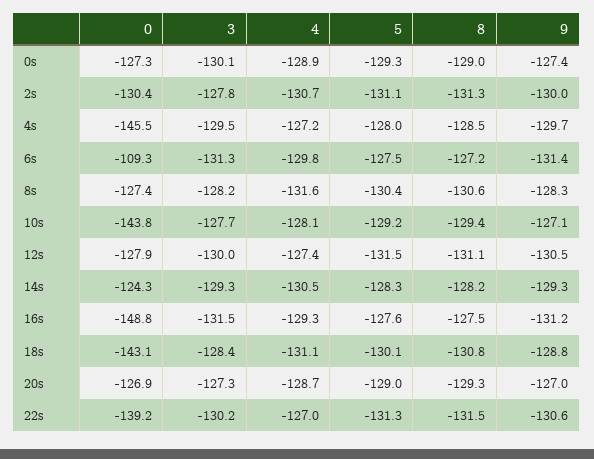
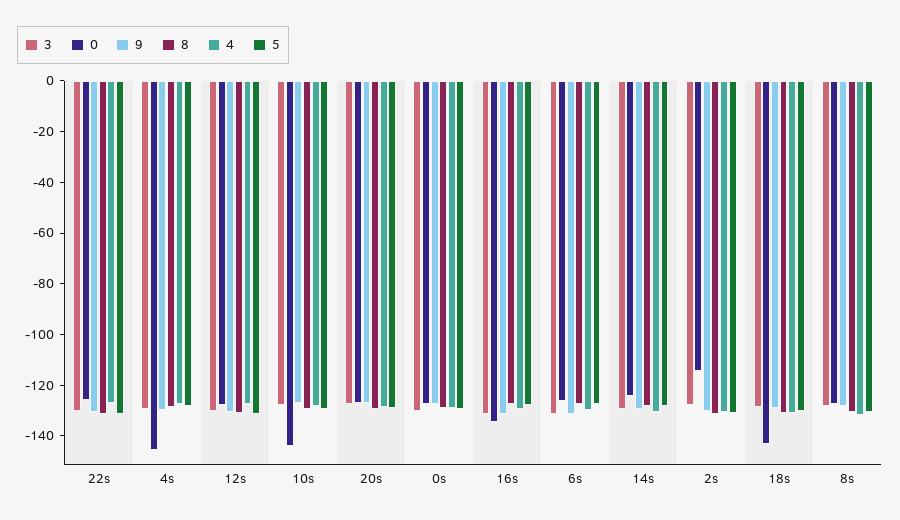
  {
    "0": {
      "0s": -127.3,
-     "2s": -130.4,
+     "2s": -115,
      "4s": -145.5,
-     "6s": -109.3,
+     "6s": -125,
      "8s": -127.4,
      "10s": -143.8,
      "12s": -127.9,
      "14s": -124.3,
-     "16s": -148.8,
+     "16s": -135,
      "18s": -143.1,
      "20s": -126.9,
-     "22s": -139.2
+     "22s": -125
    },
    "3": {
      "0s": -130.1,
      "2s": -127.8,
      "4s": -129.5,
      "6s": -131.3,
      "8s": -128.2,
      "10s": -127.7,
      "12s": -130,
      "14s": -129.3,
      "16s": -131.5,
      "18s": -128.4,
      "20s": -127.3,
      "22s": -130.2
    },
    "4": {
      "0s": -128.9,
      "2s": -130.7,
      "4s": -127.2,
      "6s": -129.8,
      "8s": -131.6,
      "10s": -128.1,
      "12s": -127.4,
      "14s": -130.5,
      "16s": -129.3,
      "18s": -131.1,
      "20s": -128.7,
      "22s": -127
    },
    "5": {
      "0s": -129.3,
      "2s": -131.1,
      "4s": -128,
      "6s": -127.5,
      "8s": -130.4,
      "10s": -129.2,
      "12s": -131.5,
      "14s": -128.3,
      "16s": -127.6,
      "18s": -130.1,
      "20s": -129,
      "22s": -131.3
    },
    "8": {
      "0s": -129,
      "2s": -131.3,
      "4s": -128.5,
      "6s": -127.2,
      "8s": -130.6,
      "10s": -129.4,
      "12s": -131.1,
      "14s": -128.2,
      "16s": -127.5,
      "18s": -130.8,
      "20s": -129.3,
      "22s": -131.5
    },
    "9": {
      "0s": -127.4,
      "2s": -130,
      "4s": -129.7,
      "6s": -131.4,
      "8s": -128.3,
      "10s": -127.1,
      "12s": -130.5,
      "14s": -129.3,
      "16s": -131.2,
      "18s": -128.8,
      "20s": -127,
      "22s": -130.6
    }
  }

